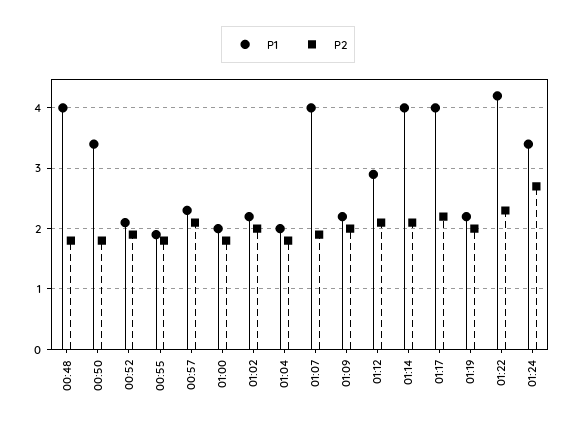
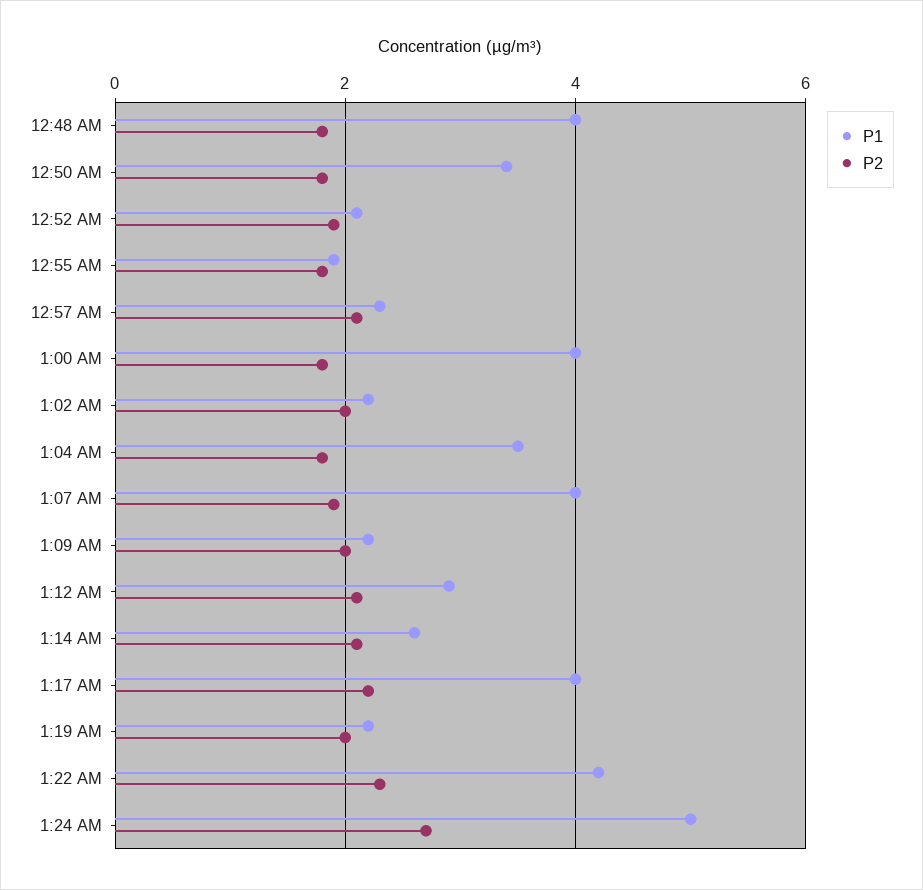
  {
    "P1": {
      "00:48": 4,
      "00:50": 3.4,
      "00:52": 2.1,
      "00:55": 1.9,
      "00:57": 2.3,
-     "01:00": 2,
+     "01:00": 4,
      "01:02": 2.2,
-     "01:04": 2,
+     "01:04": 3.5,
      "01:07": 4,
      "01:09": 2.2,
      "01:12": 2.9,
-     "01:14": 4,
+     "01:14": 2.5,
      "01:17": 4,
      "01:19": 2.2,
      "01:22": 4.2,
-     "01:24": 3.4
+     "01:24": 5
    },
    "P2": {
      "00:48": 1.8,
      "00:50": 1.8,
      "00:52": 1.9,
      "00:55": 1.8,
      "00:57": 2.1,
      "01:00": 1.8,
      "01:02": 2,
      "01:04": 1.8,
      "01:07": 1.9,
      "01:09": 2,
      "01:12": 2.1,
      "01:14": 2.1,
      "01:17": 2.2,
      "01:19": 2,
      "01:22": 2.3,
      "01:24": 2.7
    }
  }

